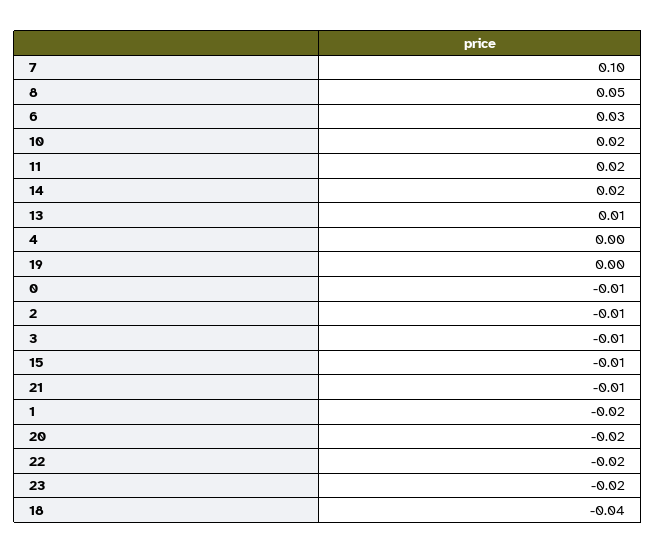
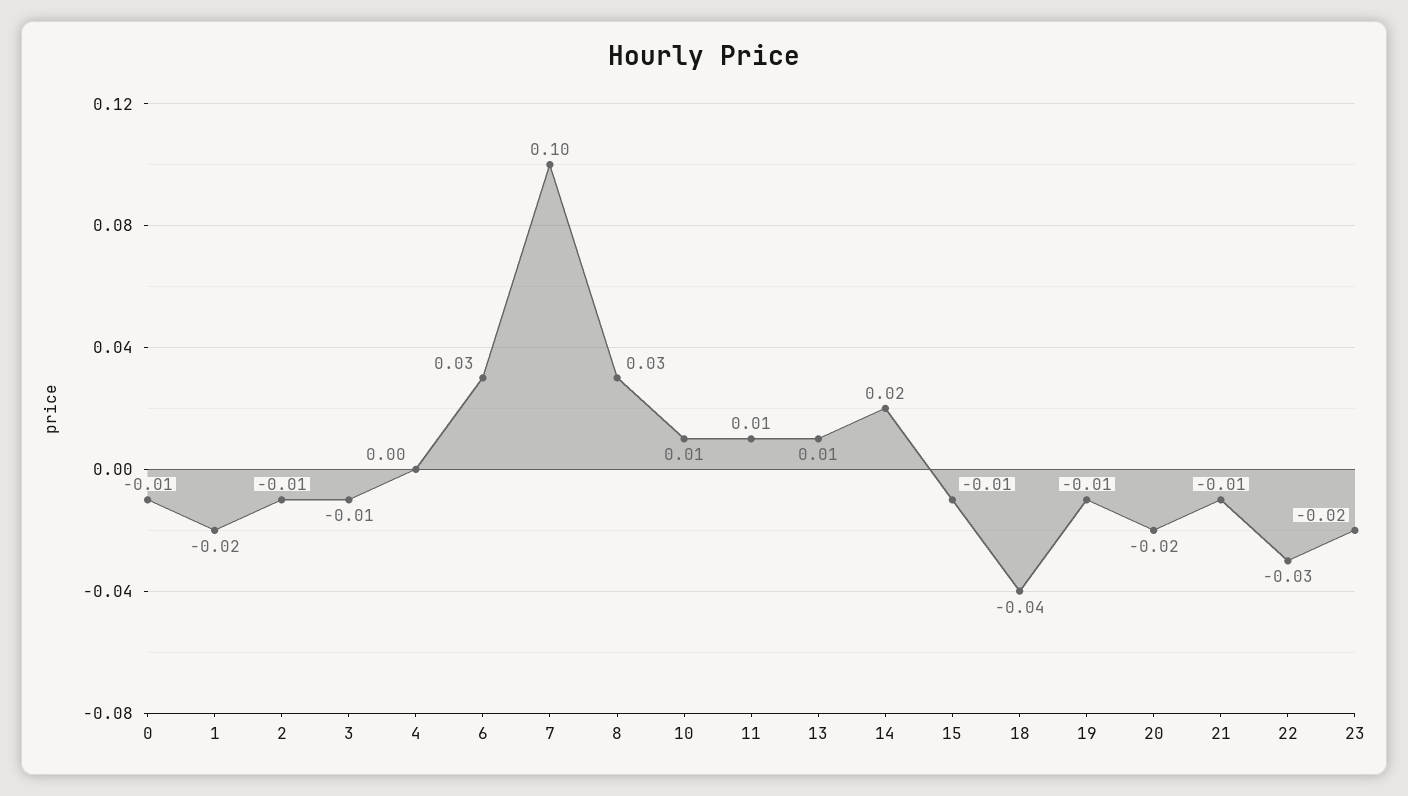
  {
    "7": 0.1,
-   "8": 0.05,
+   "8": 0.03,
    "6": 0.03,
-   "10": 0.02,
+   "10": 0.01,
-   "11": 0.02,
+   "11": 0.01,
    "14": 0.02,
    "13": 0.01,
    "4": 0,
-   "19": 0,
+   "19": -0.01,
    "0": -0.01,
    "2": -0.01,
    "3": -0.01,
    "15": -0.01,
    "21": -0.01,
    "1": -0.02,
    "20": -0.02,
-   "22": -0.02,
+   "22": -0.03,
    "23": -0.02,
    "18": -0.04
  }

